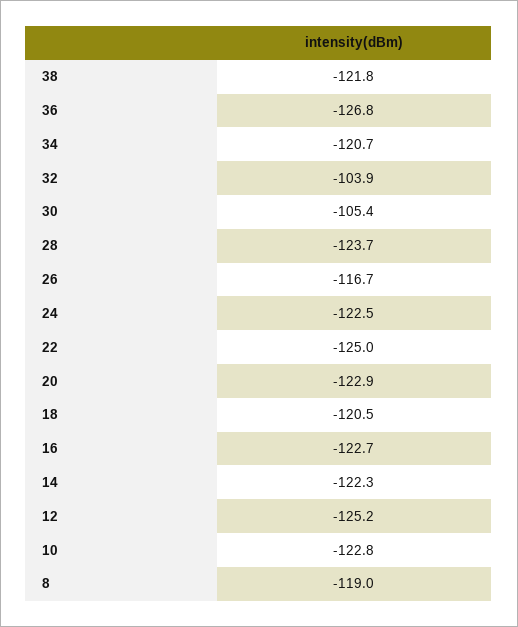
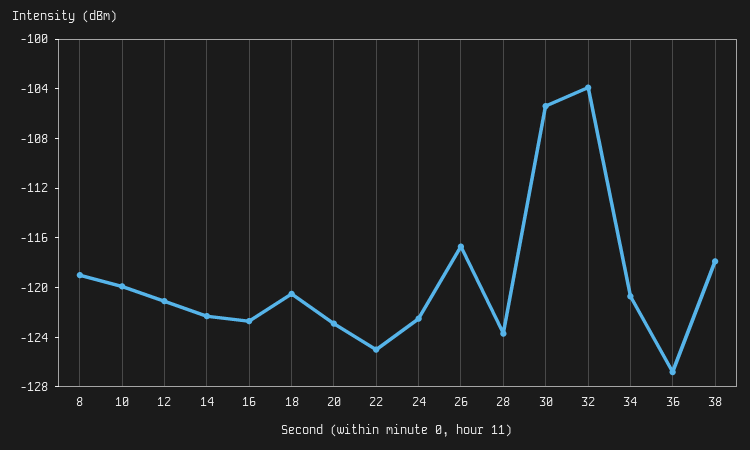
  {
-   "38": -121.8,
+   "38": -118,
    "36": -126.8,
    "34": -120.7,
    "32": -103.9,
    "30": -105.4,
    "28": -123.7,
    "26": -116.7,
    "24": -122.5,
    "22": -125,
    "20": -122.9,
    "18": -120.5,
    "16": -122.7,
    "14": -122.3,
-   "12": -125.2,
+   "12": -121,
-   "10": -122.8,
+   "10": -120,
    "8": -119
  }

